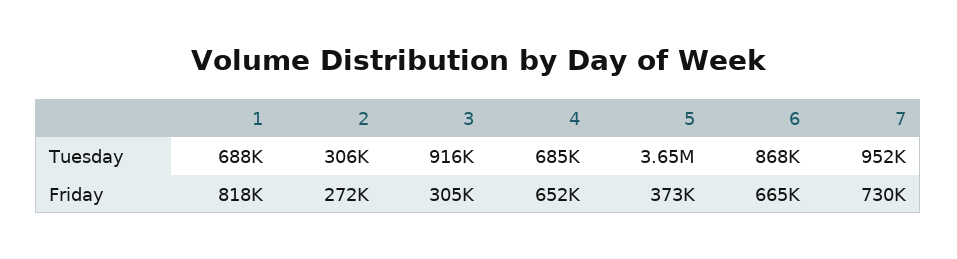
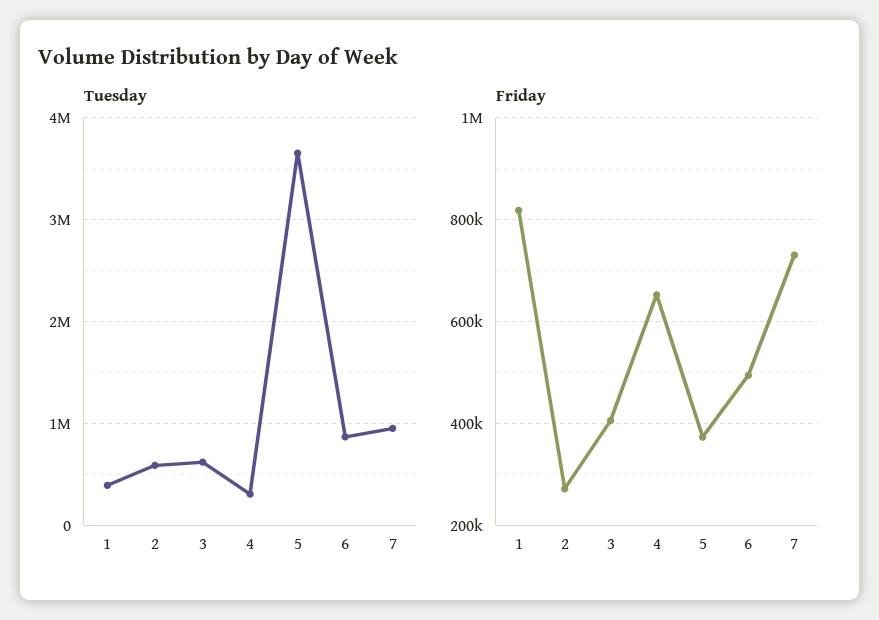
  {
    "Tuesday": {
-     "1": 688000,
+     "1": 400000,
-     "2": 306000,
+     "2": 600000,
-     "3": 916000,
+     "3": 600000,
-     "4": 685000,
+     "4": 300000,
      "5": 3650000,
      "6": 868000,
      "7": 952000
    },
    "Friday": {
      "1": 818000,
      "2": 272000,
-     "3": 305000,
+     "3": 400000,
      "4": 652000,
      "5": 373000,
-     "6": 665000,
+     "6": 500000,
      "7": 730000
    }
  }

